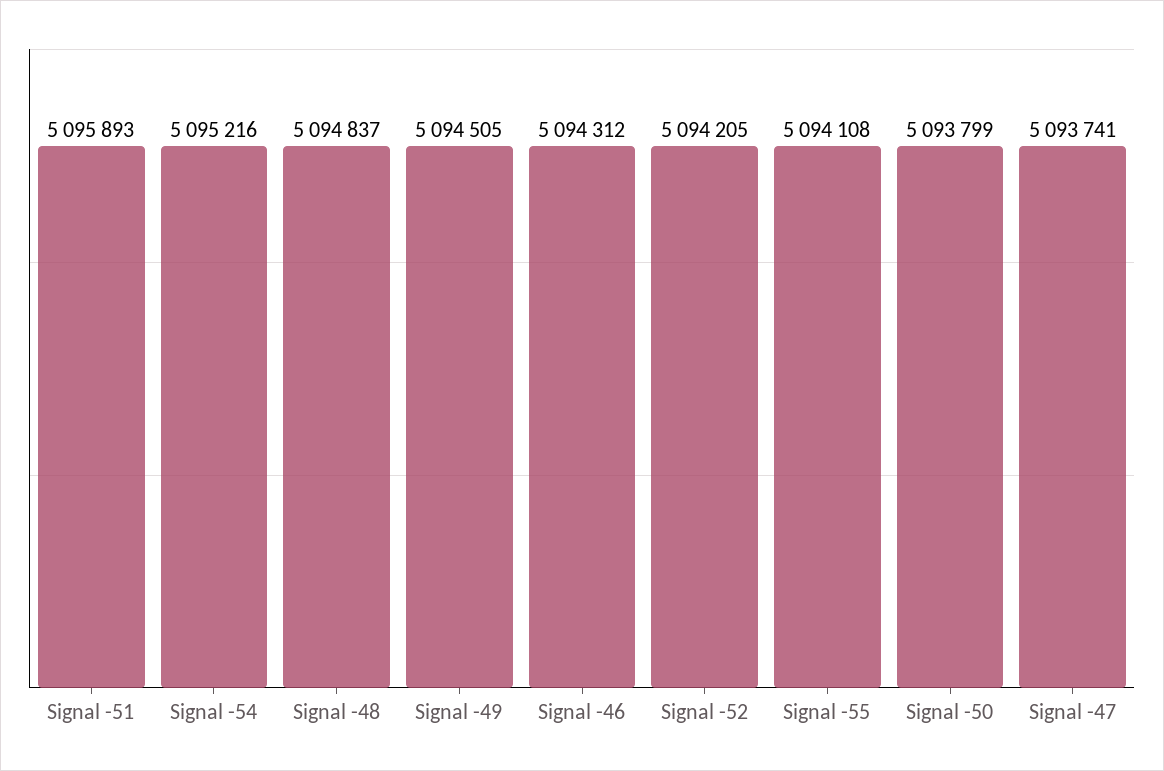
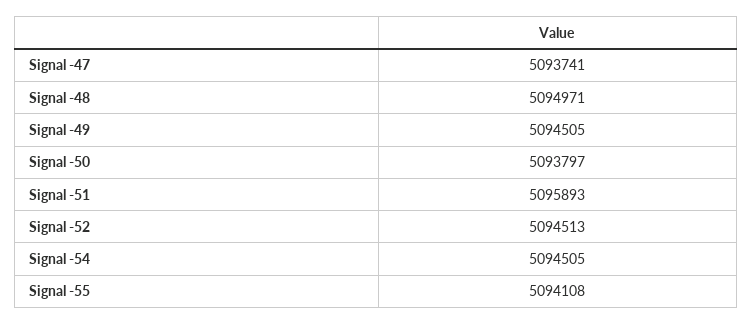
  {
    "Signal -51": 5095893,
-   "Signal -54": 5095216,
+   "Signal -54": 5094505,
-   "Signal -48": 5094837,
+   "Signal -48": 5094971,
    "Signal -49": 5094505,
-   "Signal -46": 5094312,
-   "Signal -52": 5094205,
+   "Signal -52": 5094513,
    "Signal -55": 5094108,
-   "Signal -50": 5093799,
+   "Signal -50": 5093797,
    "Signal -47": 5093741
  }

